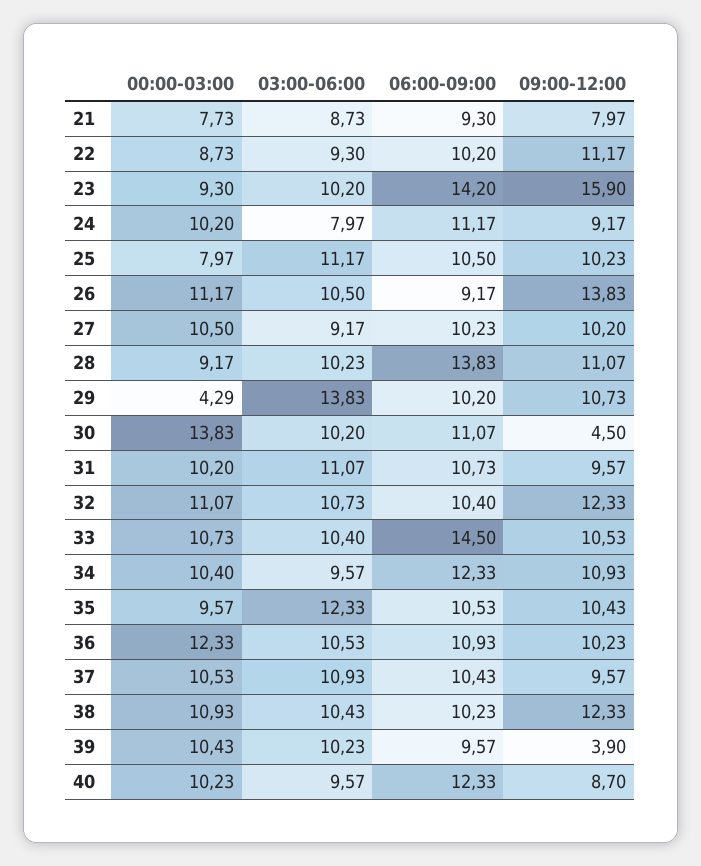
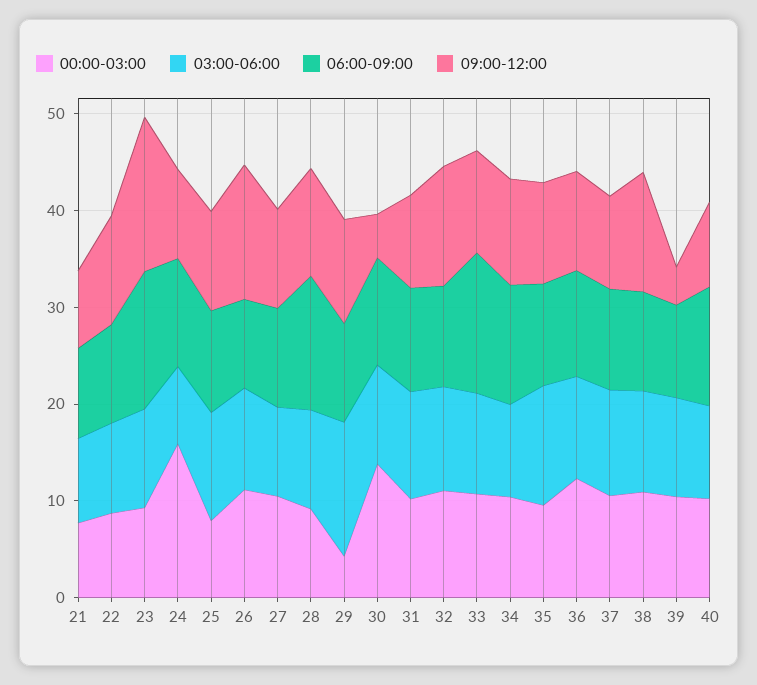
  {
    "00:00-03:00": {
      "21": 7.73,
      "22": 8.73,
      "23": 9.3,
-     "24": 10.2,
+     "24": 16,
      "25": 7.97,
      "26": 11.17,
      "27": 10.5,
      "28": 9.17,
      "29": 4.29,
      "30": 13.83,
      "31": 10.2,
      "32": 11.07,
      "33": 10.73,
      "34": 10.4,
      "35": 9.57,
      "36": 12.33,
      "37": 10.53,
      "38": 10.93,
      "39": 10.43,
      "40": 10.23
    },
    "03:00-06:00": {
      "21": 8.73,
      "22": 9.3,
      "23": 10.2,
      "24": 7.97,
      "25": 11.17,
      "26": 10.5,
      "27": 9.17,
      "28": 10.23,
      "29": 13.83,
      "30": 10.2,
      "31": 11.07,
      "32": 10.73,
      "33": 10.4,
      "34": 9.57,
      "35": 12.33,
      "36": 10.53,
      "37": 10.93,
      "38": 10.43,
      "39": 10.23,
      "40": 9.57
    },
    "06:00-09:00": {
      "21": 9.3,
      "22": 10.2,
      "23": 14.2,
      "24": 11.17,
      "25": 10.5,
      "26": 9.17,
      "27": 10.23,
      "28": 13.83,
      "29": 10.2,
      "30": 11.07,
      "31": 10.73,
      "32": 10.4,
      "33": 14.5,
      "34": 12.33,
      "35": 10.53,
      "36": 10.93,
      "37": 10.43,
      "38": 10.23,
      "39": 9.57,
      "40": 12.33
    },
    "09:00-12:00": {
      "21": 7.97,
      "22": 11.17,
      "23": 15.9,
      "24": 9.17,
      "25": 10.23,
      "26": 13.83,
      "27": 10.2,
      "28": 11.07,
      "29": 10.73,
      "30": 4.5,
      "31": 9.57,
      "32": 12.33,
      "33": 10.53,
      "34": 10.93,
      "35": 10.43,
      "36": 10.23,
      "37": 9.57,
      "38": 12.33,
      "39": 3.9,
      "40": 8.7
    }
  }

